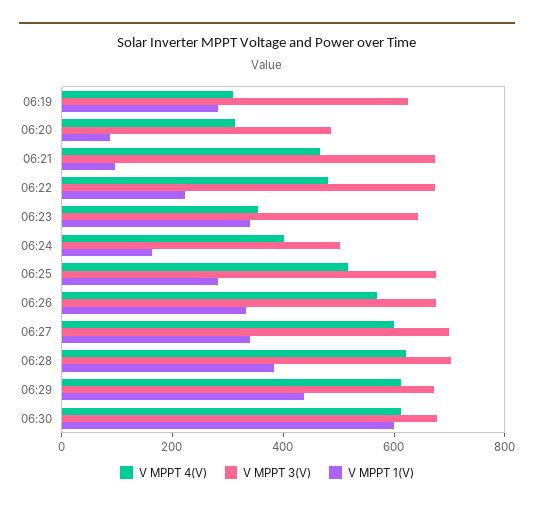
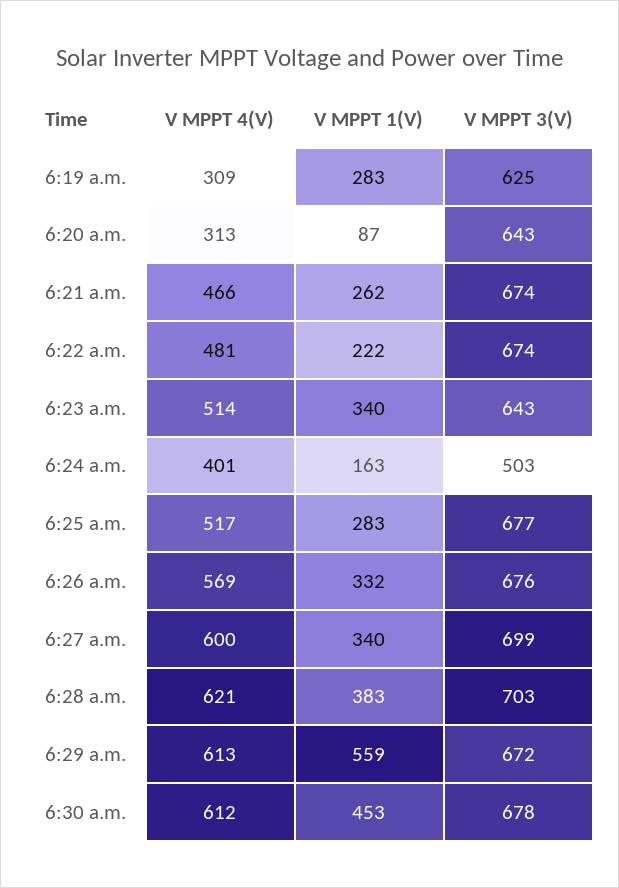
  {
    "V MPPT 4(V)": {
      "06:19": 309,
      "06:20": 313,
      "06:21": 466,
      "06:22": 481,
-     "06:23": 350,
+     "06:23": 514,
      "06:24": 401,
      "06:25": 517,
      "06:26": 569,
      "06:27": 600,
      "06:28": 621,
      "06:29": 613,
      "06:30": 612
    },
    "V MPPT 3(V)": {
      "06:19": 625,
-     "06:20": 500,
+     "06:20": 643,
      "06:21": 674,
      "06:22": 674,
      "06:23": 643,
      "06:24": 503,
      "06:25": 677,
      "06:26": 676,
      "06:27": 699,
      "06:28": 703,
      "06:29": 672,
      "06:30": 678
    },
    "V MPPT 1(V)": {
      "06:19": 283,
      "06:20": 87,
-     "06:21": 100,
+     "06:21": 262,
      "06:22": 222,
      "06:23": 340,
      "06:24": 163,
      "06:25": 283,
      "06:26": 332,
      "06:27": 340,
      "06:28": 383,
-     "06:29": 450,
+     "06:29": 559,
-     "06:30": 600
+     "06:30": 453
    }
  }

